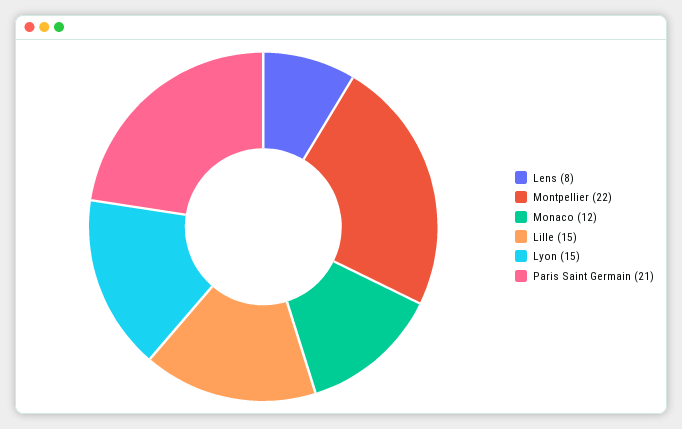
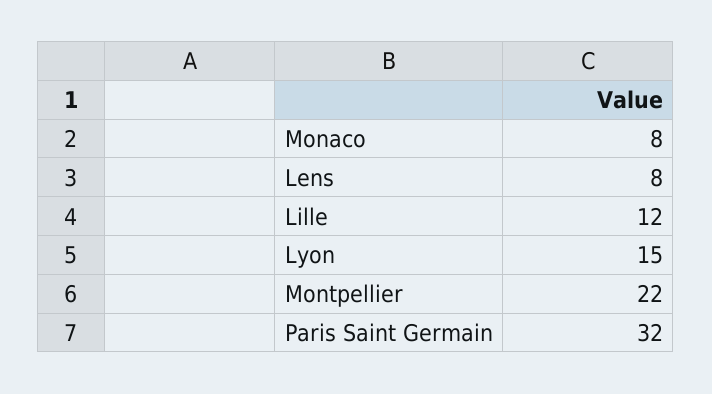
  {
    "Lens": 8,
    "Montpellier": 22,
-   "Monaco": 12,
+   "Monaco": 8,
-   "Lille": 15,
+   "Lille": 12,
    "Lyon": 15,
-   "Paris Saint Germain": 21
+   "Paris Saint Germain": 32
  }

